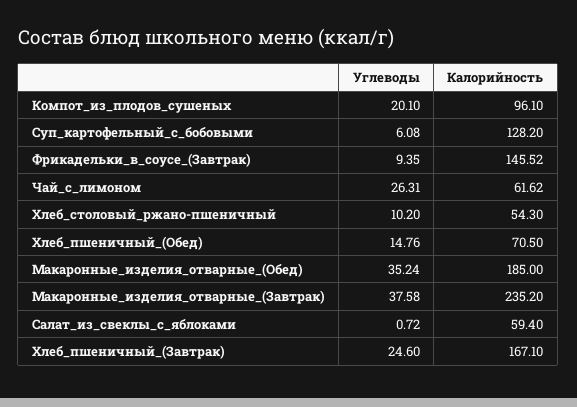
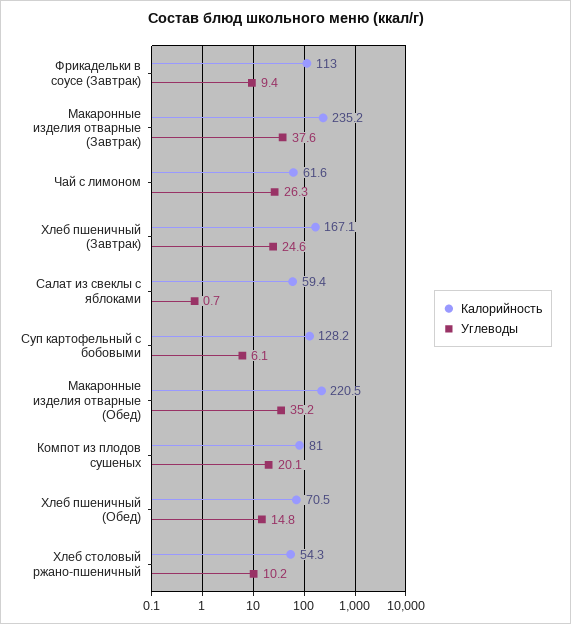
  {
    "Углеводы": {
      "Компот_из_плодов_сушеных": 20.1,
      "Суп_картофельный_с_бобовыми": 6.08,
      "Фрикадельки_в_соусе_(Завтрак)": 9.35,
      "Чай_с_лимоном": 26.31,
      "Хлеб_столовый_ржано-пшеничный": 10.2,
      "Хлеб_пшеничный_(Обед)": 14.76,
      "Макаронные_изделия_отварные_(Обед)": 35.24,
      "Макаронные_изделия_отварные_(Завтрак)": 37.58,
      "Салат_из_свеклы_с_яблоками": 0.72,
      "Хлеб_пшеничный_(Завтрак)": 24.6
    },
    "Калорийность": {
-     "Компот_из_плодов_сушеных": 96.1,
+     "Компот_из_плодов_сушеных": 81,
      "Суп_картофельный_с_бобовыми": 128.2,
-     "Фрикадельки_в_соусе_(Завтрак)": 145.52,
+     "Фрикадельки_в_соусе_(Завтрак)": 113,
      "Чай_с_лимоном": 61.62,
      "Хлеб_столовый_ржано-пшеничный": 54.3,
      "Хлеб_пшеничный_(Обед)": 70.5,
-     "Макаронные_изделия_отварные_(Обед)": 185,
+     "Макаронные_изделия_отварные_(Обед)": 220.5,
      "Макаронные_изделия_отварные_(Завтрак)": 235.2,
      "Салат_из_свеклы_с_яблоками": 59.4,
      "Хлеб_пшеничный_(Завтрак)": 167.1
    }
  }

